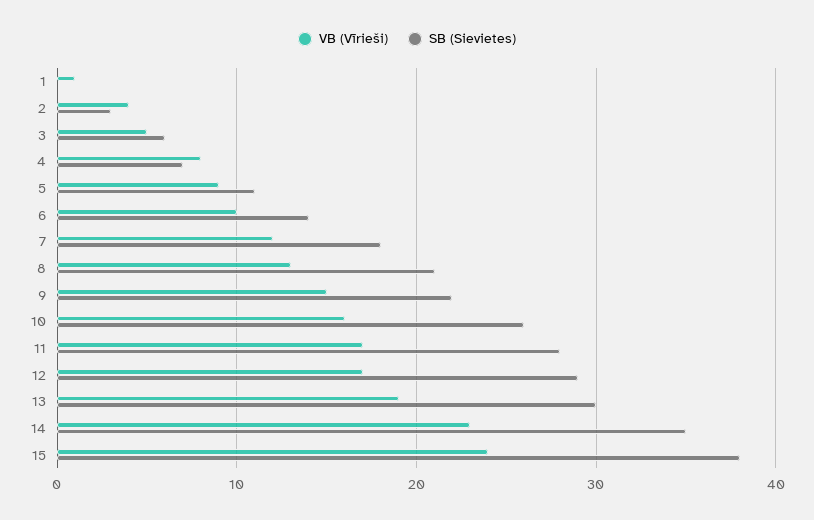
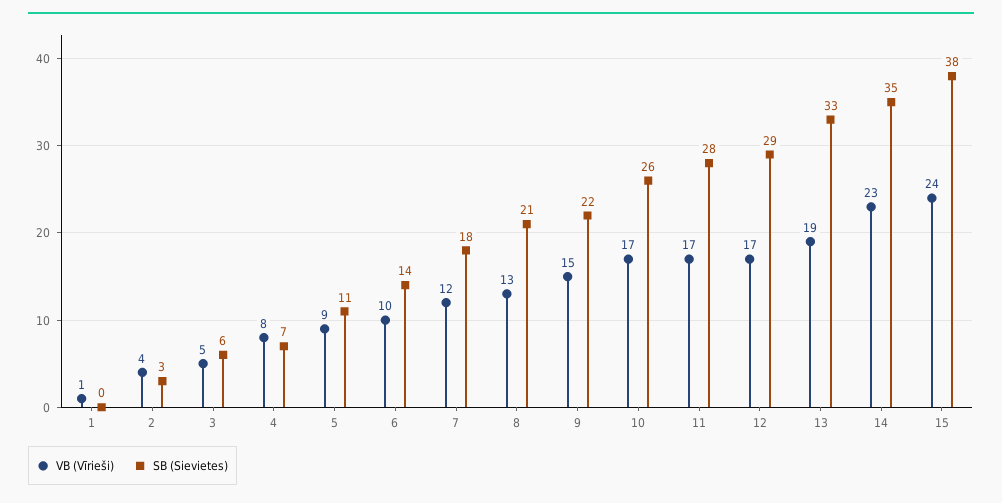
  {
    "VB (Vīrieši)": {
      "1": 1,
      "2": 4,
      "3": 5,
      "4": 8,
      "5": 9,
      "6": 10,
      "7": 12,
      "8": 13,
      "9": 15,
-     "10": 16,
+     "10": 17,
      "11": 17,
      "12": 17,
      "13": 19,
      "14": 23,
      "15": 24
    },
    "SB (Sievietes)": {
      "1": 0,
      "2": 3,
      "3": 6,
      "4": 7,
      "5": 11,
      "6": 14,
      "7": 18,
      "8": 21,
      "9": 22,
      "10": 26,
      "11": 28,
      "12": 29,
-     "13": 30,
+     "13": 33,
      "14": 35,
      "15": 38
    }
  }

